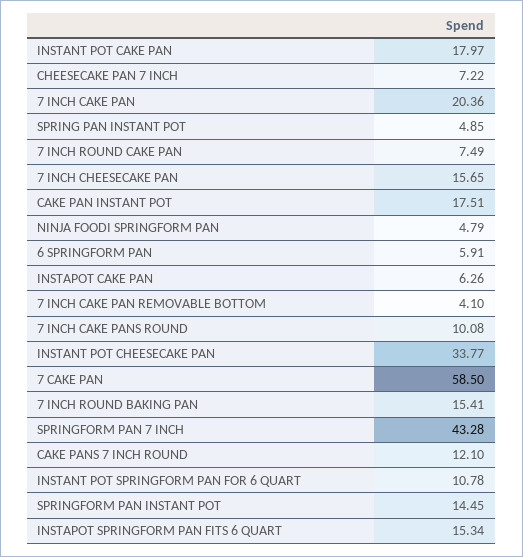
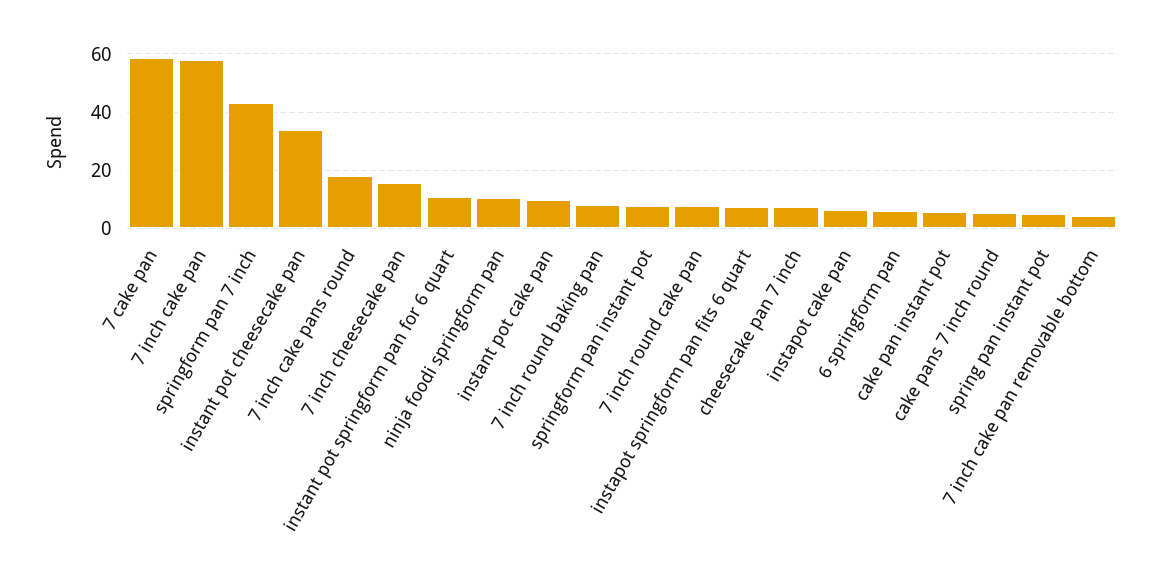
  {
-   "INSTANT POT CAKE PAN": 17.97,
+   "INSTANT POT CAKE PAN": 10,
    "CHEESECAKE PAN 7 INCH": 7.22,
-   "7 INCH CAKE PAN": 20.36,
+   "7 INCH CAKE PAN": 57.5,
    "SPRING PAN INSTANT POT": 4.85,
    "7 INCH ROUND CAKE PAN": 7.49,
    "7 INCH CHEESECAKE PAN": 15.65,
-   "CAKE PAN INSTANT POT": 17.51,
+   "CAKE PAN INSTANT POT": 5,
-   "NINJA FOODI SPRINGFORM PAN": 4.79,
+   "NINJA FOODI SPRINGFORM PAN": 10,
    "6 SPRINGFORM PAN": 5.91,
    "INSTAPOT CAKE PAN": 6.26,
    "7 INCH CAKE PAN REMOVABLE BOTTOM": 4.1,
-   "7 INCH CAKE PANS ROUND": 10.08,
+   "7 INCH CAKE PANS ROUND": 17.5,
    "INSTANT POT CHEESECAKE PAN": 33.77,
    "7 CAKE PAN": 58.5,
-   "7 INCH ROUND BAKING PAN": 15.41,
+   "7 INCH ROUND BAKING PAN": 7.5,
    "SPRINGFORM PAN 7 INCH": 43.28,
-   "CAKE PANS 7 INCH ROUND": 12.1,
+   "CAKE PANS 7 INCH ROUND": 5,
    "INSTANT POT SPRINGFORM PAN FOR 6 QUART": 10.78,
-   "SPRINGFORM PAN INSTANT POT": 14.45,
+   "SPRINGFORM PAN INSTANT POT": 7.5,
-   "INSTAPOT SPRINGFORM PAN FITS 6 QUART": 15.34
+   "INSTAPOT SPRINGFORM PAN FITS 6 QUART": 7.5
  }

